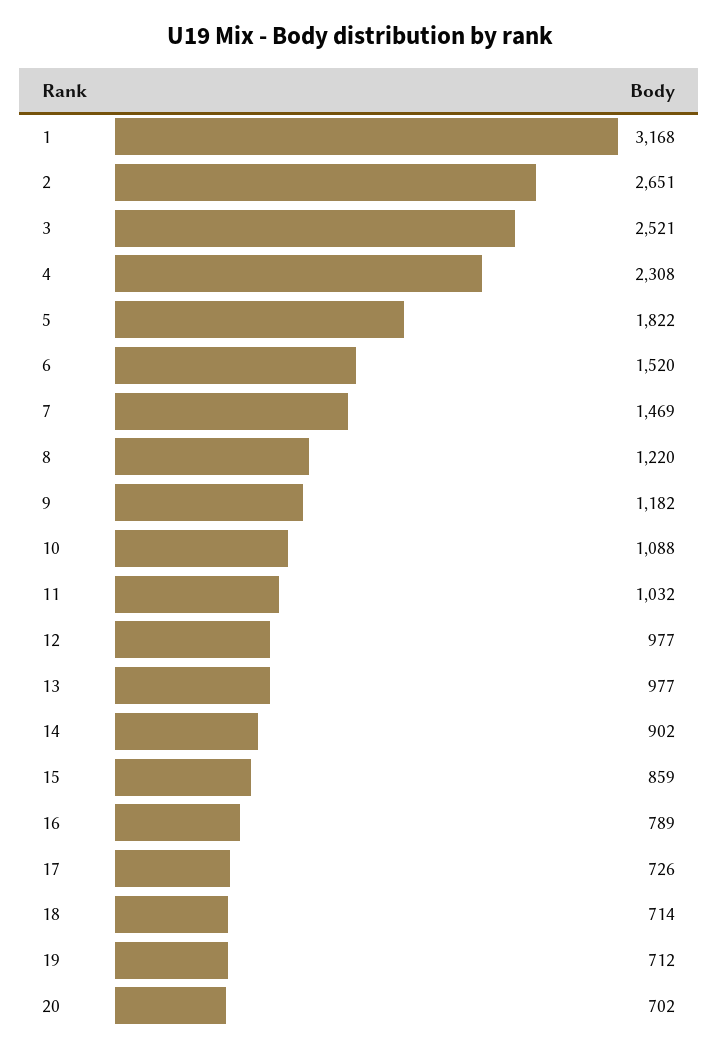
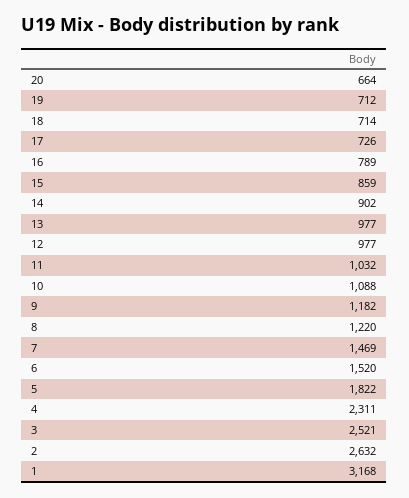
  {
    "1": 3168,
-   "2": 2651,
+   "2": 2632,
    "3": 2521,
-   "4": 2308,
+   "4": 2311,
    "5": 1822,
    "6": 1520,
    "7": 1469,
    "8": 1220,
    "9": 1182,
    "10": 1088,
    "11": 1032,
    "12": 977,
    "13": 977,
    "14": 902,
    "15": 859,
    "16": 789,
    "17": 726,
    "18": 714,
    "19": 712,
-   "20": 702
+   "20": 664
  }

